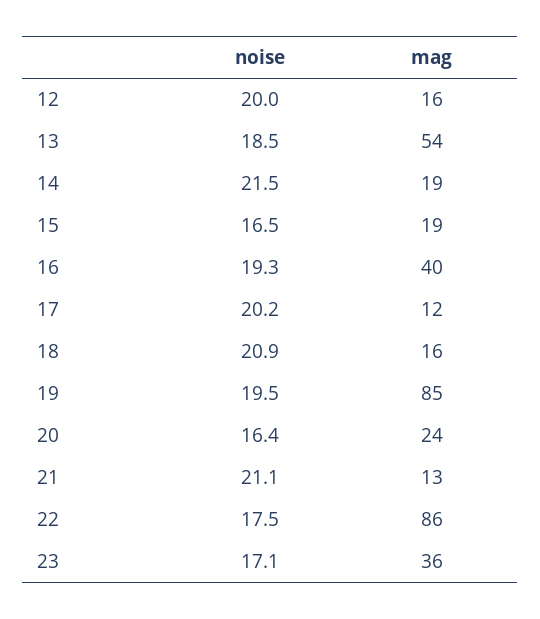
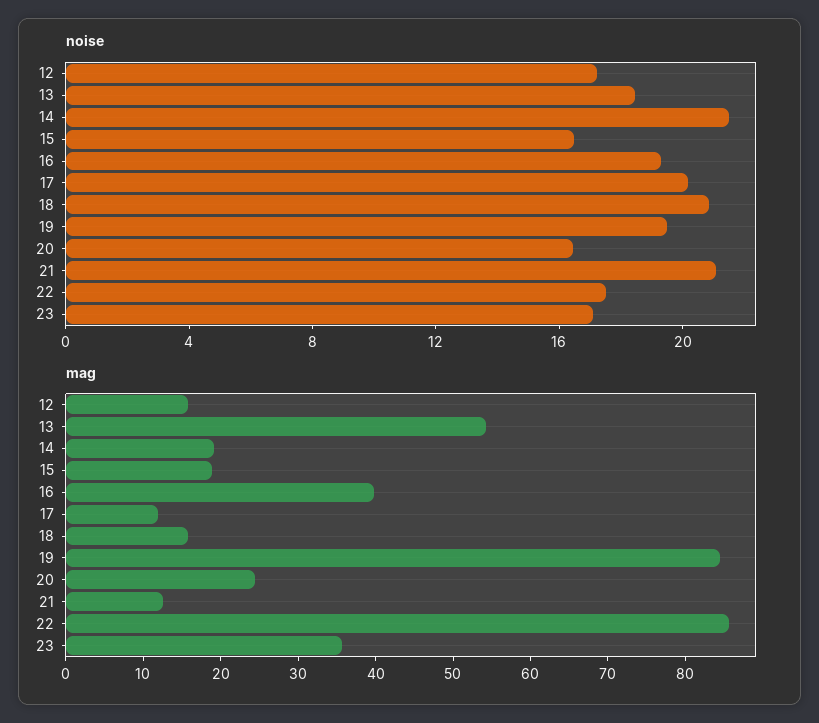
  {
    "noise": {
-     "12": 20,
+     "12": 17,
      "13": 18.5,
      "14": 21.5,
      "15": 16.5,
      "16": 19.3,
      "17": 20.2,
      "18": 20.9,
      "19": 19.5,
      "20": 16.4,
      "21": 21.1,
      "22": 17.5,
      "23": 17.1
    },
    "mag": {
      "12": 16,
      "13": 54,
      "14": 19,
      "15": 19,
      "16": 40,
      "17": 12,
      "18": 16,
      "19": 85,
      "20": 24,
      "21": 13,
      "22": 86,
      "23": 36
    }
  }

